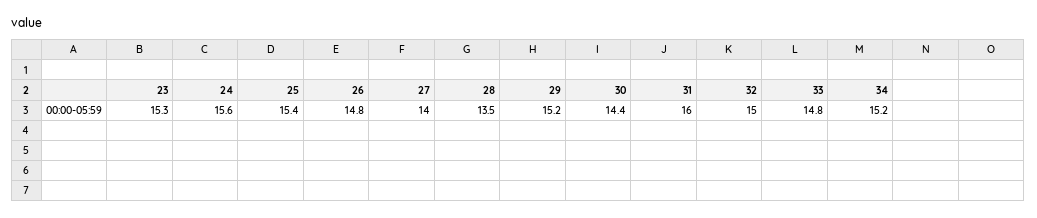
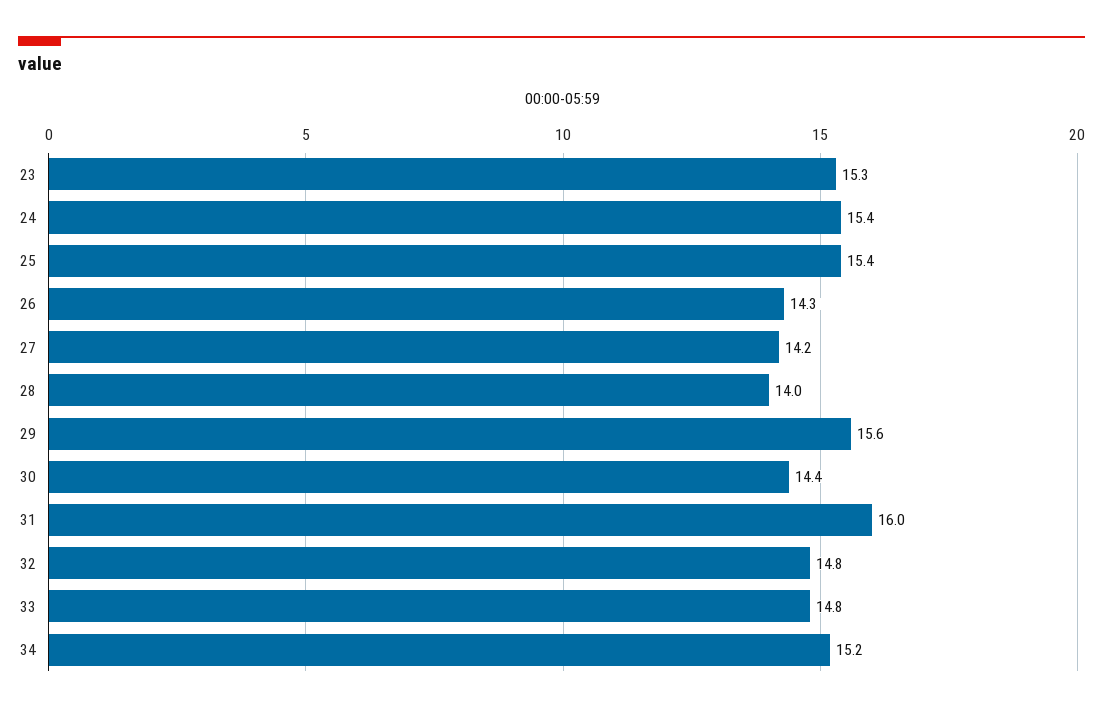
  {
    "23": 15.3,
-   "24": 15.6,
+   "24": 15.4,
    "25": 15.4,
-   "26": 14.8,
+   "26": 14.3,
-   "27": 14,
+   "27": 14.2,
-   "28": 13.5,
+   "28": 14,
-   "29": 15.2,
+   "29": 15.6,
    "30": 14.4,
    "31": 16,
-   "32": 15,
+   "32": 14.8,
    "33": 14.8,
    "34": 15.2
  }

